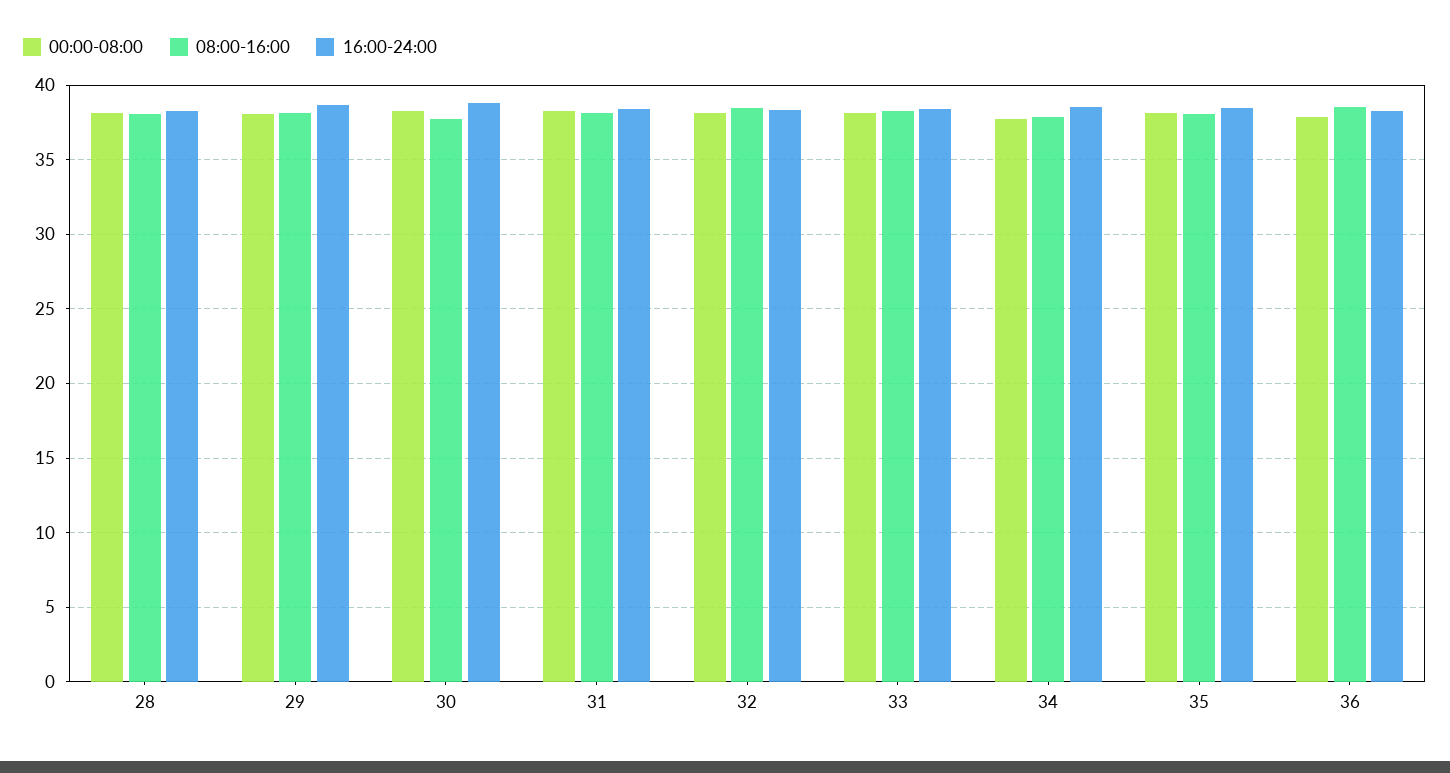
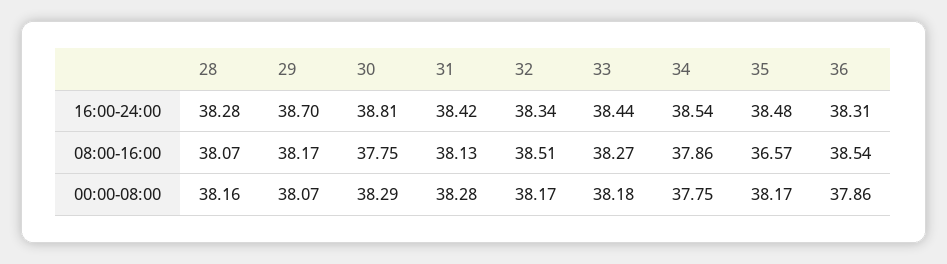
  {
    "00:00-08:00": {
      "28": 38.16,
      "29": 38.07,
      "30": 38.29,
      "31": 38.28,
      "32": 38.17,
      "33": 38.18,
      "34": 37.75,
      "35": 38.17,
      "36": 37.86
    },
    "08:00-16:00": {
      "28": 38.07,
      "29": 38.17,
      "30": 37.75,
      "31": 38.13,
      "32": 38.51,
      "33": 38.27,
      "34": 37.86,
-     "35": 38,
+     "35": 36.57,
      "36": 38.54
    },
    "16:00-24:00": {
      "28": 38.28,
      "29": 38.7,
      "30": 38.81,
      "31": 38.42,
      "32": 38.34,
      "33": 38.44,
      "34": 38.54,
      "35": 38.48,
      "36": 38.31
    }
  }

